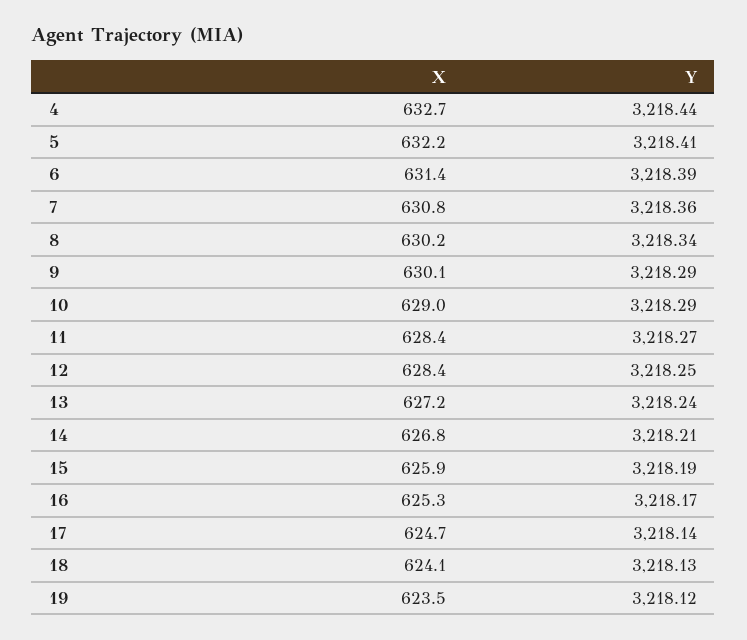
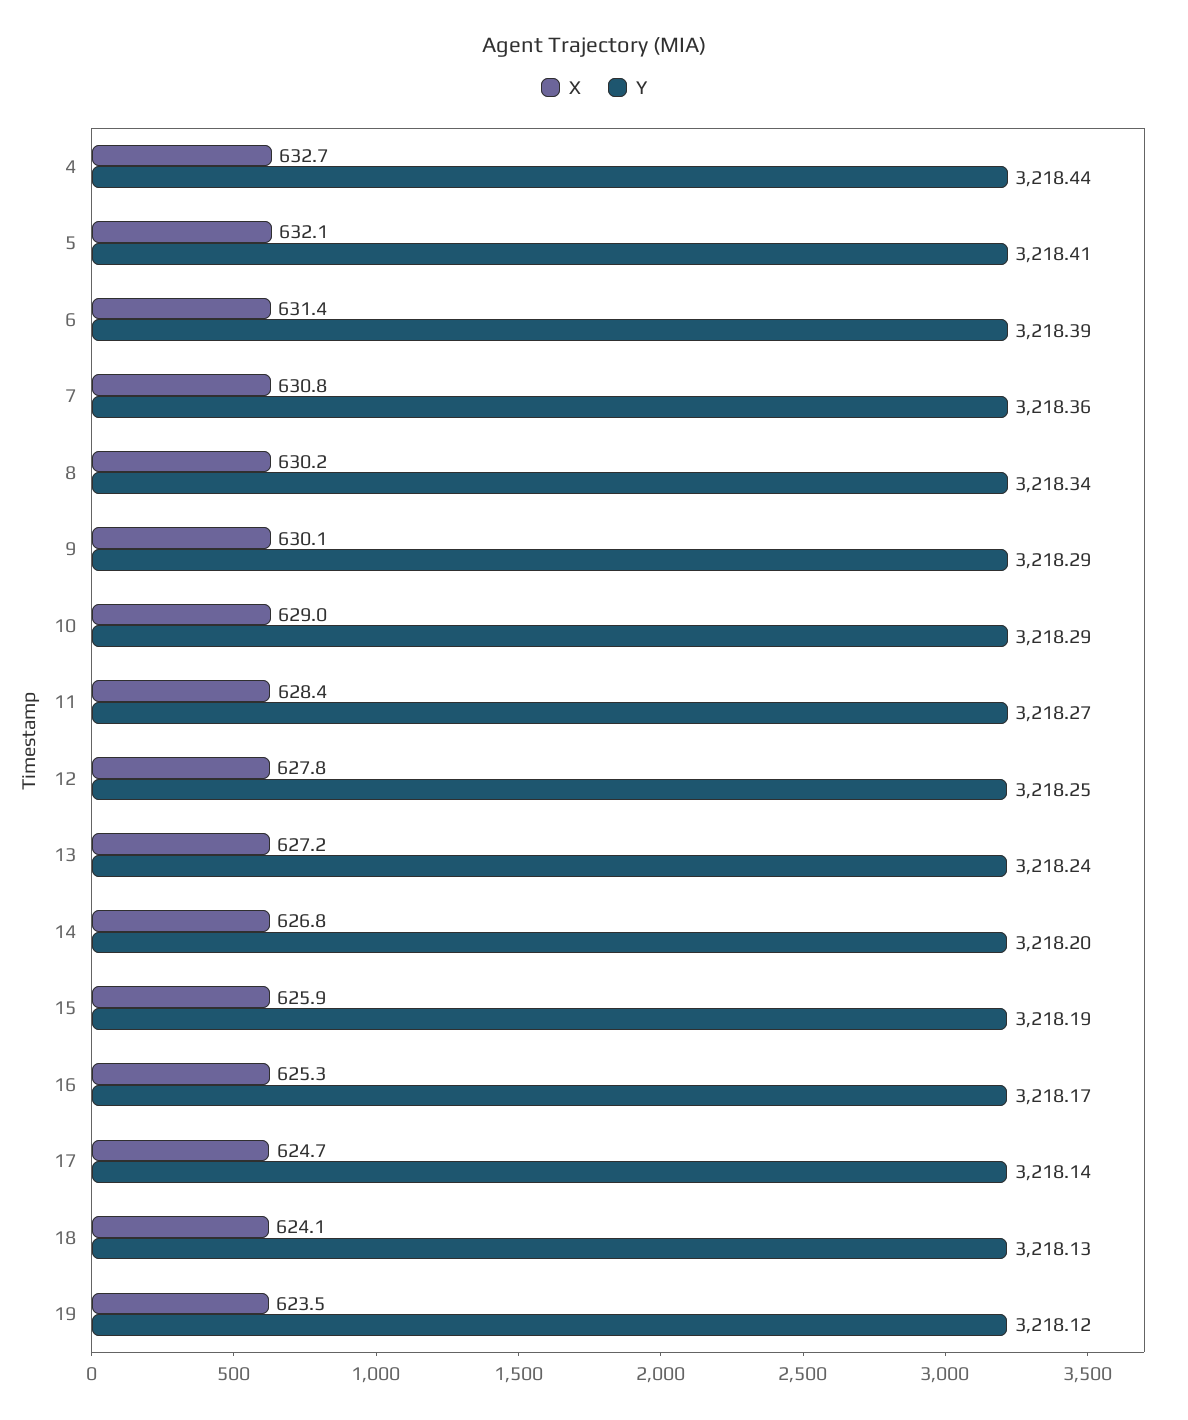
  {
    "X": {
      "4": 632.7,
-     "5": 632.2,
+     "5": 632.1,
      "6": 631.4,
      "7": 630.8,
      "8": 630.2,
      "9": 630.1,
      "10": 629,
      "11": 628.4,
-     "12": 628.4,
+     "12": 627.8,
      "13": 627.2,
      "14": 626.8,
      "15": 625.9,
      "16": 625.3,
      "17": 624.7,
      "18": 624.1,
      "19": 623.5
    },
    "Y": {
      "4": 3218.44,
      "5": 3218.41,
      "6": 3218.39,
      "7": 3218.36,
      "8": 3218.34,
      "9": 3218.29,
      "10": 3218.29,
      "11": 3218.27,
      "12": 3218.25,
      "13": 3218.24,
-     "14": 3218.21,
+     "14": 3218.2,
      "15": 3218.19,
      "16": 3218.17,
      "17": 3218.14,
      "18": 3218.13,
      "19": 3218.12
    }
  }

